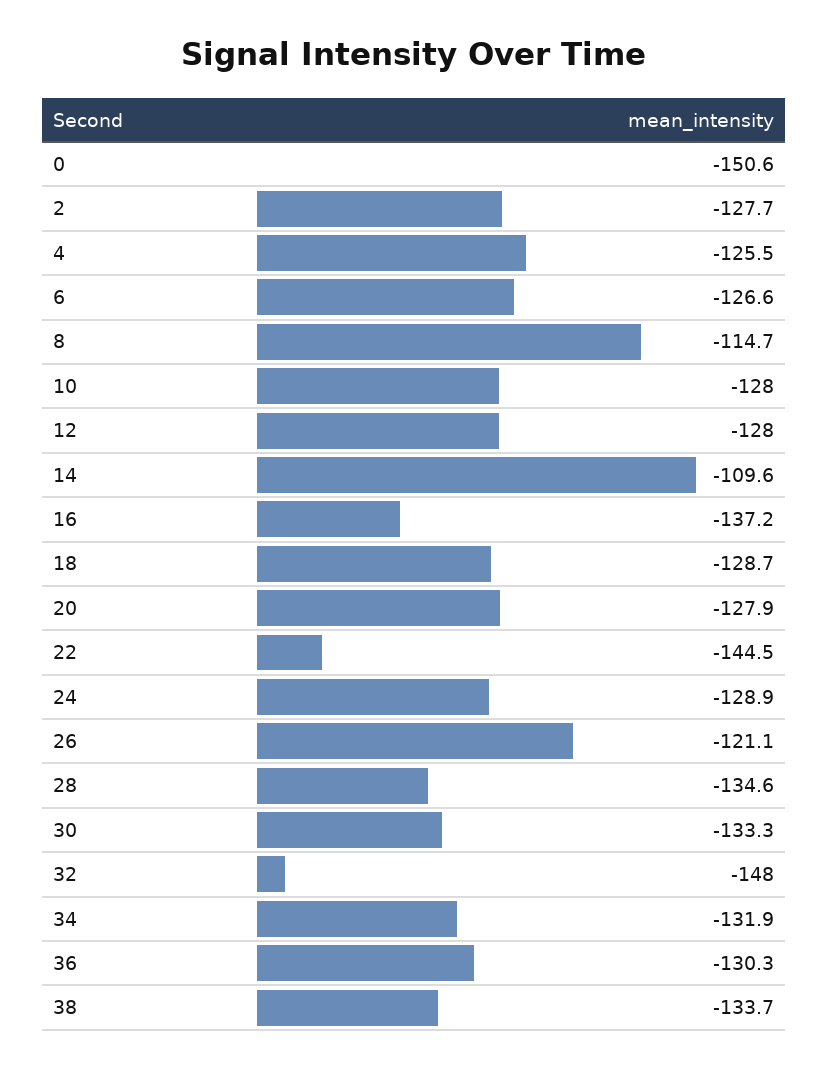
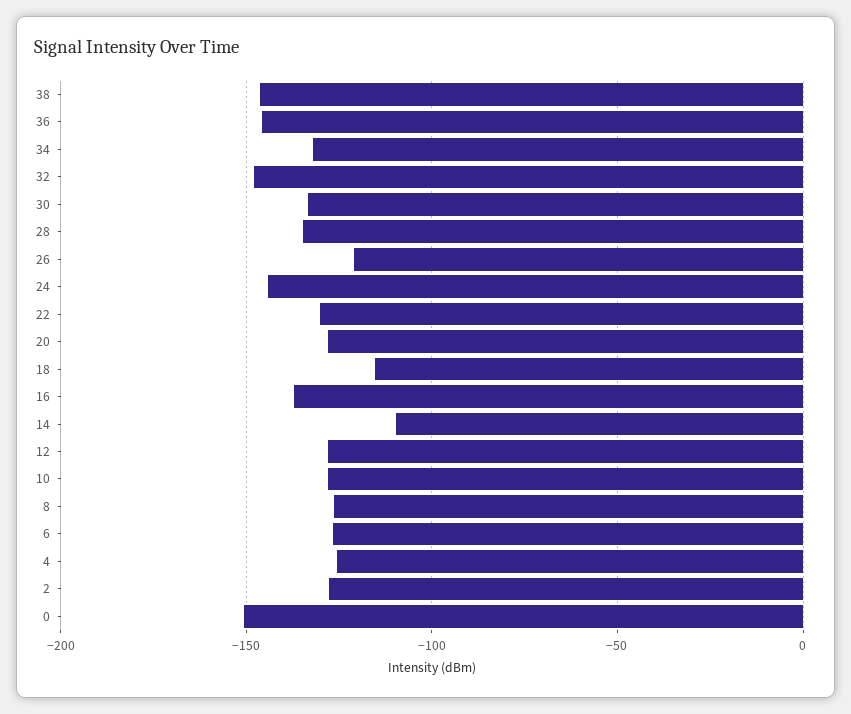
  {
    "0": -150.6,
    "2": -127.7,
    "4": -125.5,
    "6": -126.6,
-   "8": -114.7,
+   "8": -125,
    "10": -128,
    "12": -128,
    "14": -109.6,
    "16": -137.2,
-   "18": -128.7,
+   "18": -115,
    "20": -127.9,
-   "22": -144.5,
+   "22": -130,
-   "24": -128.9,
+   "24": -145,
    "26": -121.1,
    "28": -134.6,
    "30": -133.3,
    "32": -148,
    "34": -131.9,
-   "36": -130.3,
+   "36": -145,
-   "38": -133.7
+   "38": -145
  }

